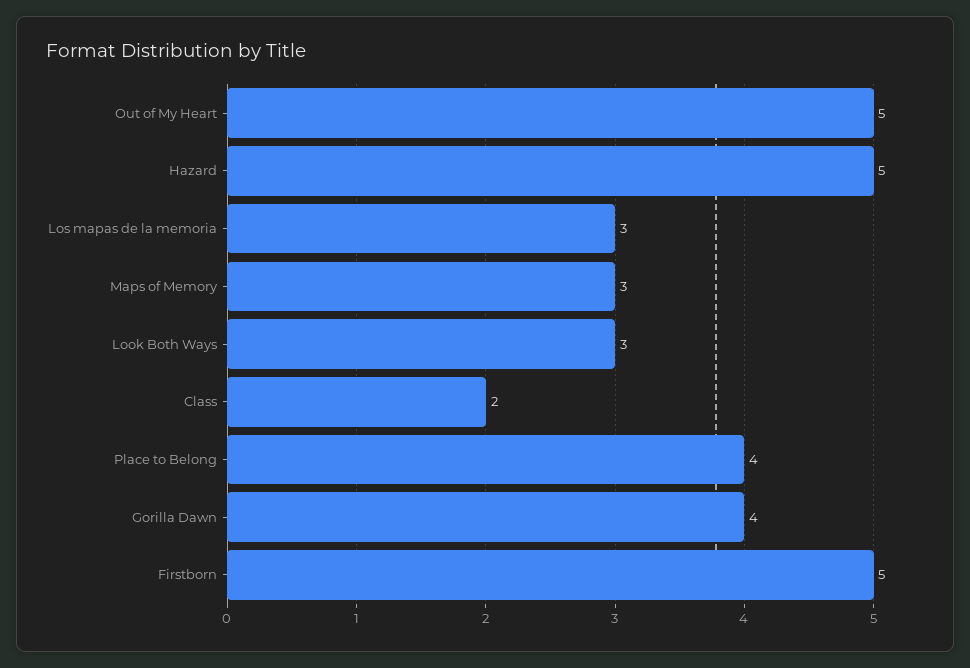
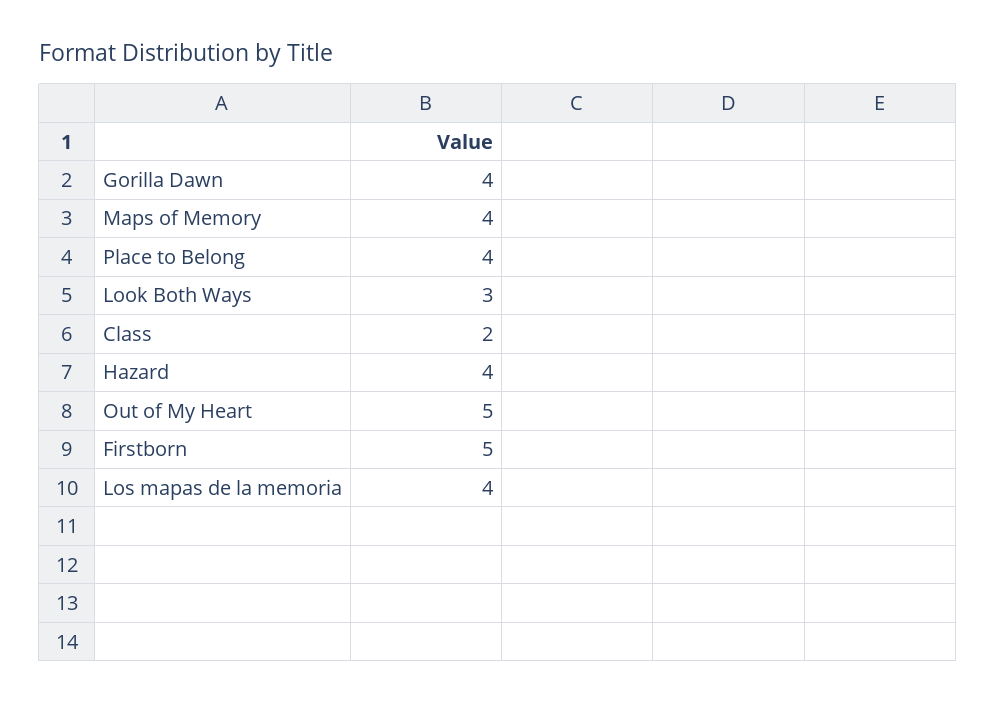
  {
    "Out of My Heart": 5,
-   "Hazard": 5,
+   "Hazard": 4,
-   "Los mapas de la memoria": 3,
+   "Los mapas de la memoria": 4,
-   "Maps of Memory": 3,
+   "Maps of Memory": 4,
    "Look Both Ways": 3,
    "Class": 2,
    "Place to Belong": 4,
    "Gorilla Dawn": 4,
    "Firstborn": 5
  }

